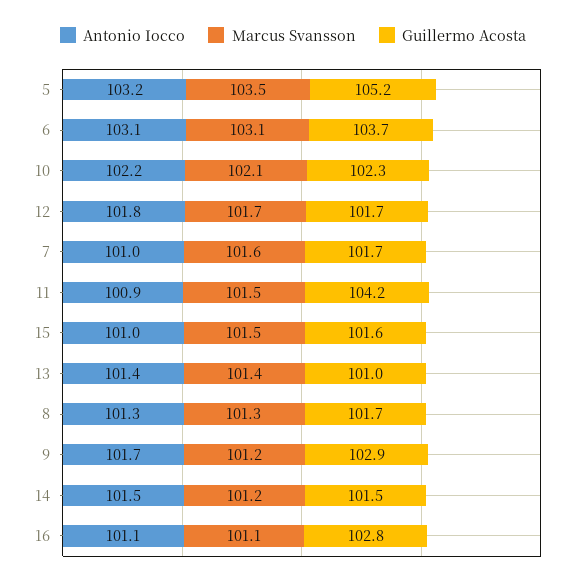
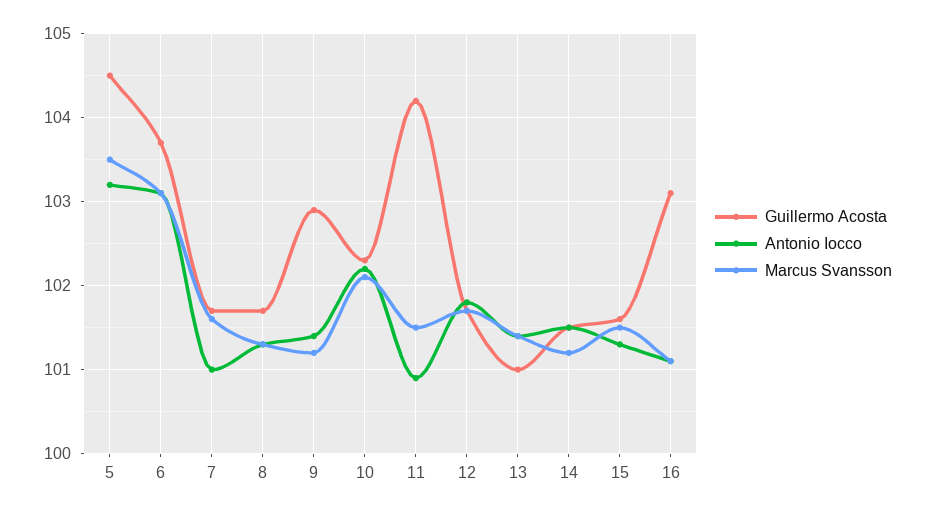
  {
    "Antonio Iocco": {
      "5": 103.2,
      "6": 103.1,
      "10": 102.2,
      "12": 101.8,
      "7": 101,
      "11": 100.9,
-     "15": 101,
+     "15": 101.3,
      "13": 101.4,
      "8": 101.3,
-     "9": 101.7,
+     "9": 101.4,
      "14": 101.5,
      "16": 101.1
    },
    "Marcus Svansson": {
      "5": 103.5,
      "6": 103.1,
      "10": 102.1,
      "12": 101.7,
      "7": 101.6,
      "11": 101.5,
      "15": 101.5,
      "13": 101.4,
      "8": 101.3,
      "9": 101.2,
      "14": 101.2,
      "16": 101.1
    },
    "Guillermo Acosta": {
-     "5": 105.2,
+     "5": 104.5,
      "6": 103.7,
      "10": 102.3,
      "12": 101.7,
      "7": 101.7,
      "11": 104.2,
      "15": 101.6,
      "13": 101,
      "8": 101.7,
      "9": 102.9,
      "14": 101.5,
-     "16": 102.8
+     "16": 103.1
    }
  }

